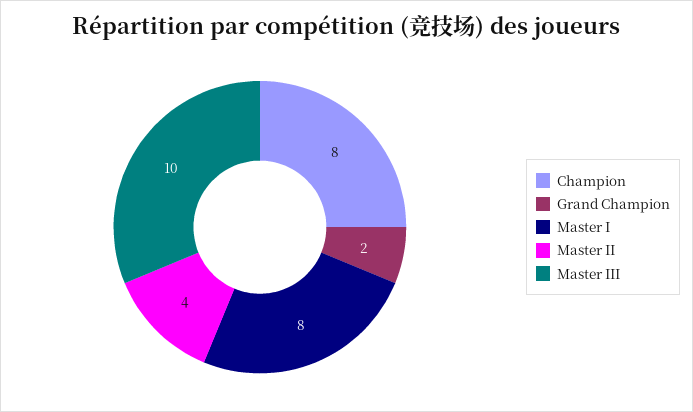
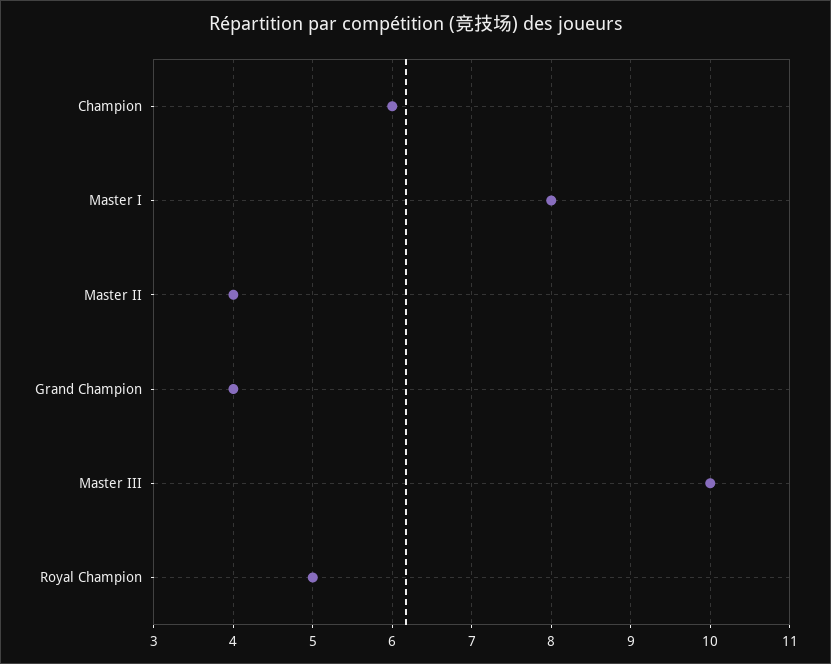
  {
-   "Champion": 8,
+   "Champion": 6,
-   "Grand Champion": 2,
+   "Grand Champion": 4,
    "Master I": 8,
    "Master II": 4,
-   "Master III": 10
+   "Master III": 10,
+   "Royal Champion": 5
  }

